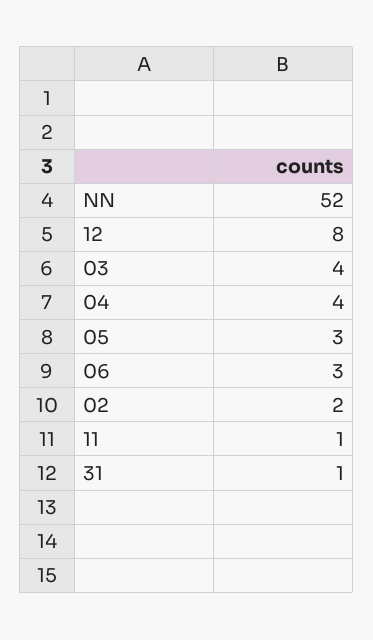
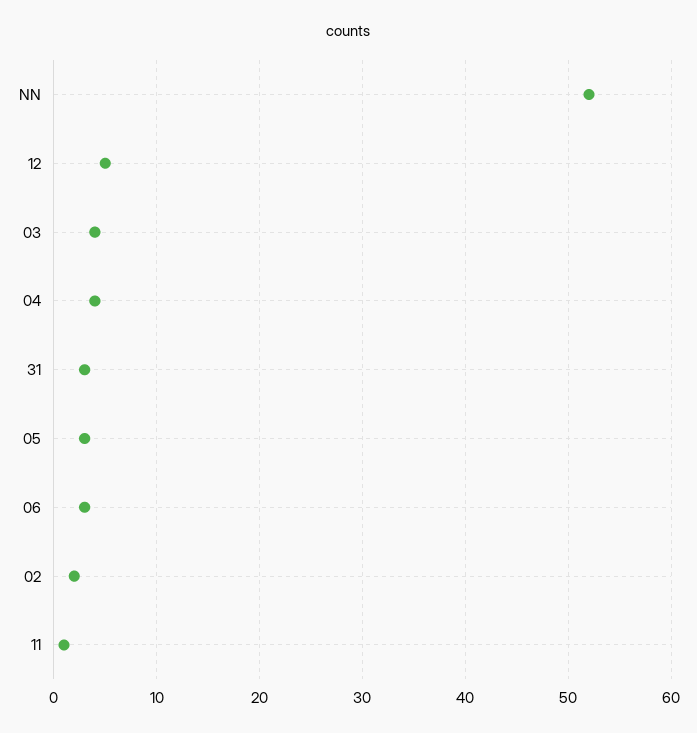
  {
    "NN": 52,
-   "12": 8,
+   "12": 5,
    "03": 4,
    "04": 4,
    "05": 3,
    "06": 3,
    "02": 2,
    "11": 1,
-   "31": 1
+   "31": 3
  }

